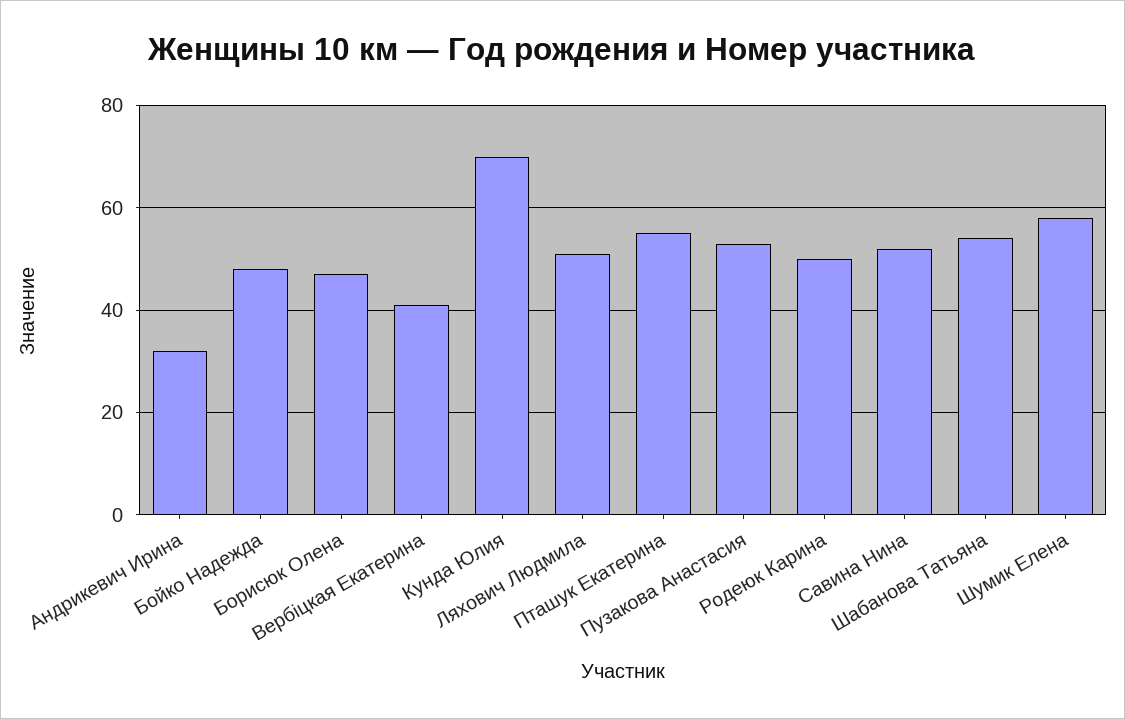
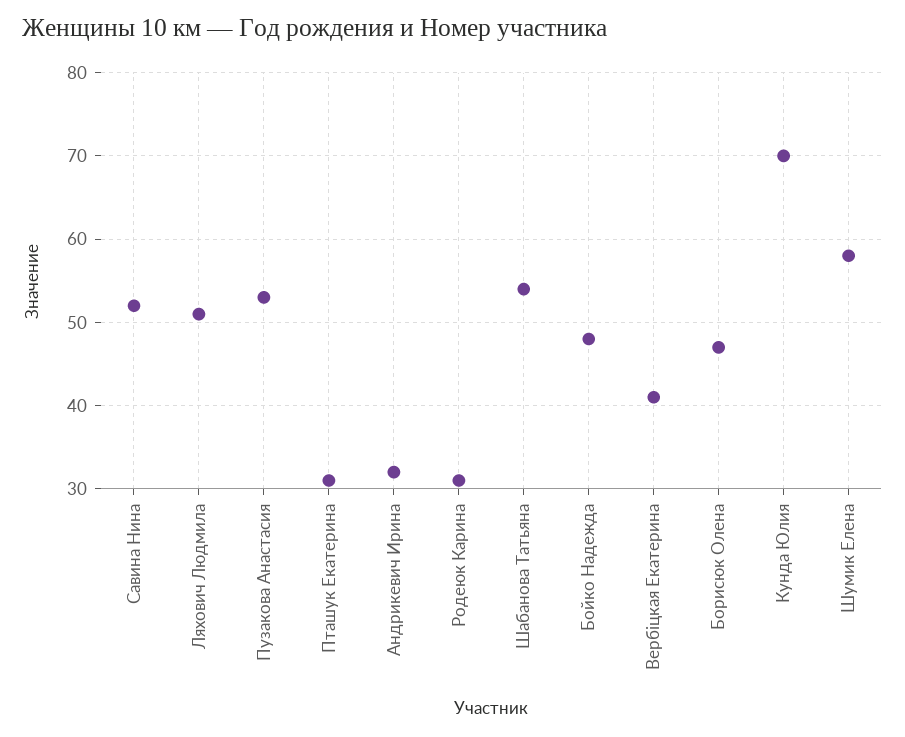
  {
    "Андрикевич Ирина": 32,
    "Бойко Надежда": 48,
    "Борисюк Олена": 47,
    "Вербіцкая Екатерина": 41,
    "Кунда Юлия": 70,
    "Ляхович Людмила": 51,
-   "Пташук Екатерина": 55,
+   "Пташук Екатерина": 31,
    "Пузакова Анастасия": 53,
-   "Родеюк Карина": 50,
+   "Родеюк Карина": 31,
    "Савина Нина": 52,
    "Шабанова Татьяна": 54,
    "Шумик Елена": 58
  }

